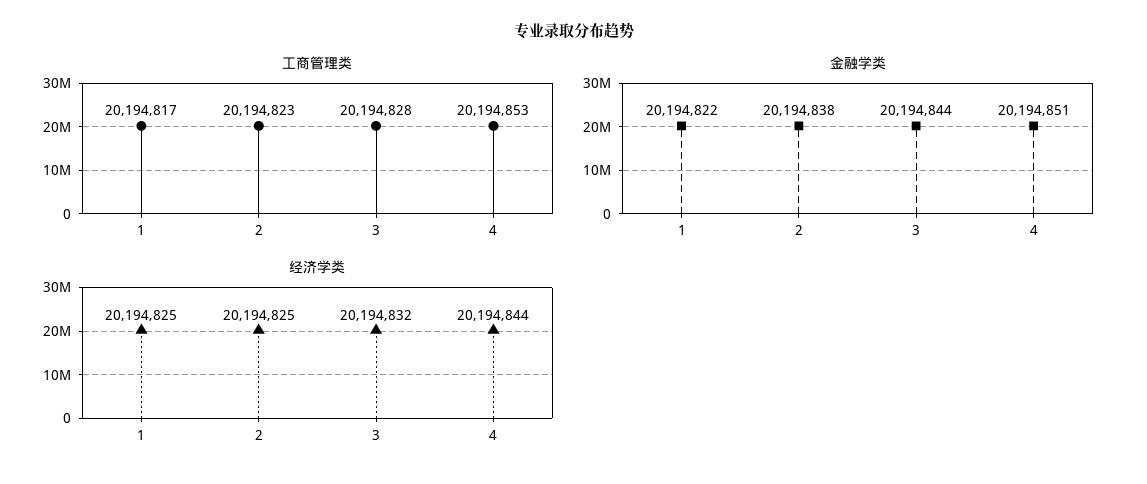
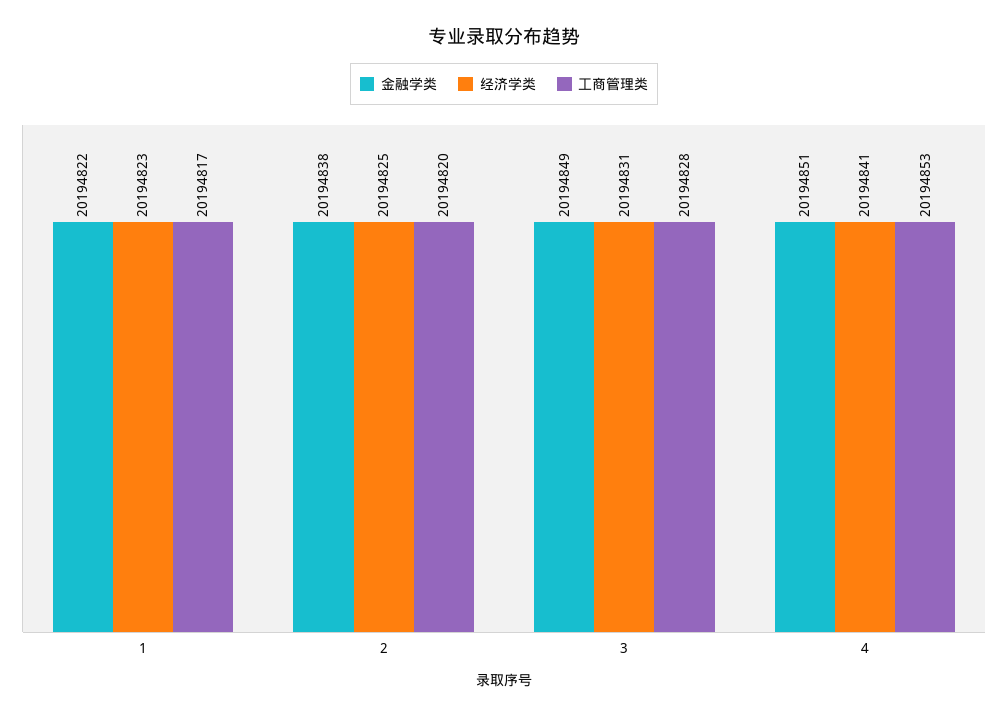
  {
    "工商管理类": {
      "1": 20194817,
-     "2": 20194823,
+     "2": 20194820,
      "3": 20194828,
      "4": 20194853
    },
    "金融学类": {
      "1": 20194822,
      "2": 20194838,
-     "3": 20194844,
+     "3": 20194849,
      "4": 20194851
    },
    "经济学类": {
-     "1": 20194825,
+     "1": 20194823,
      "2": 20194825,
-     "3": 20194832,
+     "3": 20194831,
-     "4": 20194844
+     "4": 20194841
    }
  }

